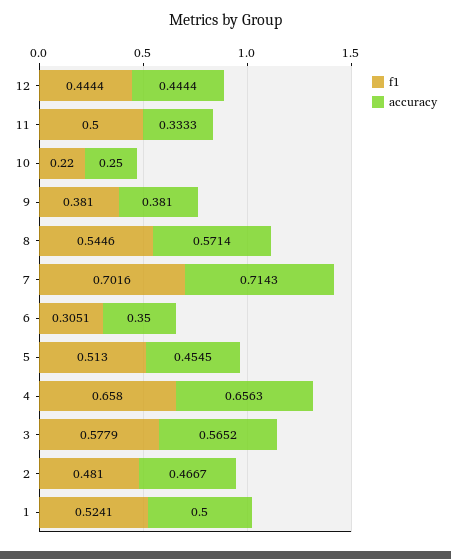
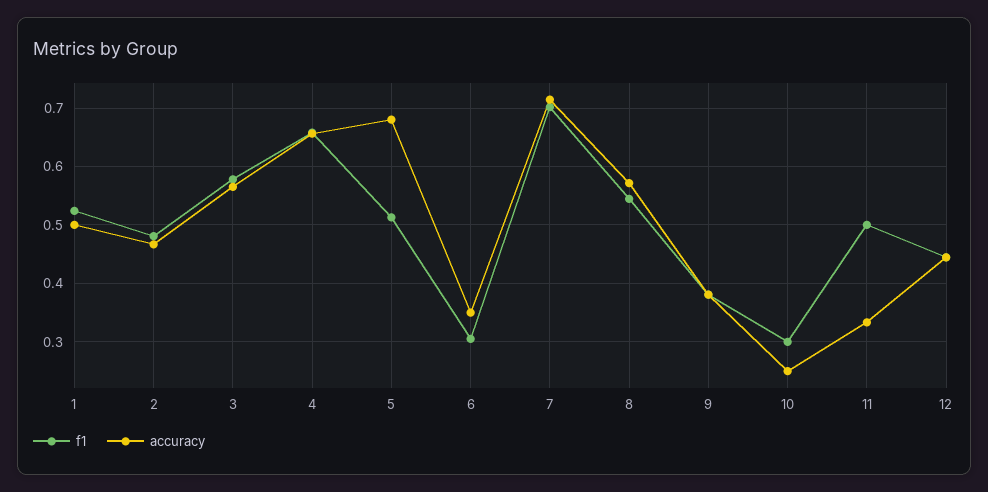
  {
    "f1": {
      "12": 0.4444,
      "11": 0.5,
-     "10": 0.22,
+     "10": 0.3,
      "9": 0.381,
      "8": 0.5446,
      "7": 0.7016,
      "6": 0.3051,
      "5": 0.513,
      "4": 0.658,
      "3": 0.5779,
      "2": 0.481,
      "1": 0.5241
    },
    "accuracy": {
      "12": 0.4444,
      "11": 0.3333,
      "10": 0.25,
      "9": 0.381,
      "8": 0.5714,
      "7": 0.7143,
      "6": 0.35,
-     "5": 0.4545,
+     "5": 0.68,
      "4": 0.6563,
      "3": 0.5652,
      "2": 0.4667,
      "1": 0.5
    }
  }

